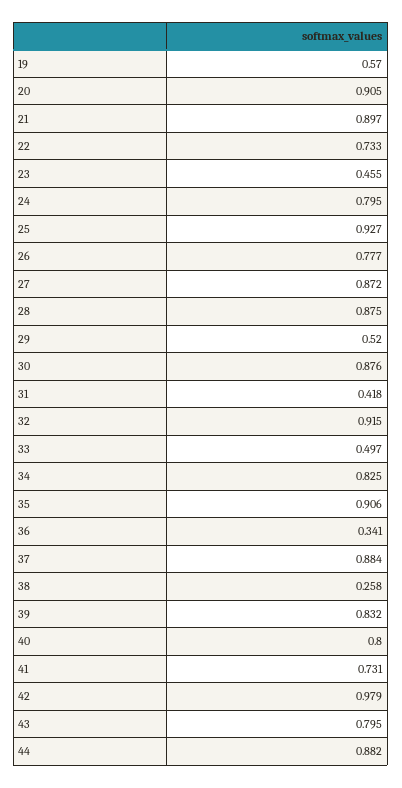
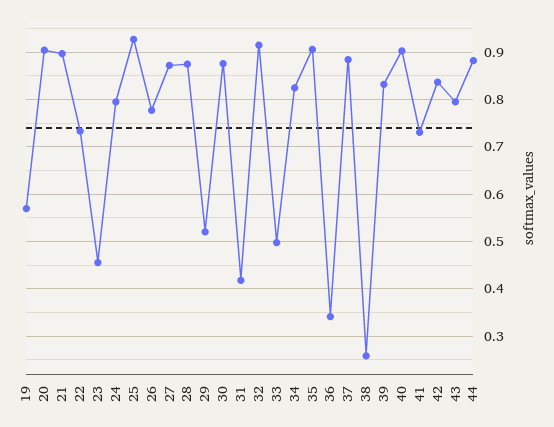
  {
    "19": 0.57,
    "20": 0.905,
    "21": 0.897,
    "22": 0.733,
    "23": 0.455,
    "24": 0.795,
    "25": 0.927,
    "26": 0.777,
    "27": 0.872,
    "28": 0.875,
    "29": 0.52,
    "30": 0.876,
    "31": 0.418,
    "32": 0.915,
    "33": 0.497,
    "34": 0.825,
    "35": 0.906,
    "36": 0.341,
    "37": 0.884,
    "38": 0.258,
    "39": 0.832,
-   "40": 0.8,
+   "40": 0.9,
    "41": 0.731,
-   "42": 0.979,
+   "42": 0.84,
    "43": 0.795,
    "44": 0.882
  }

